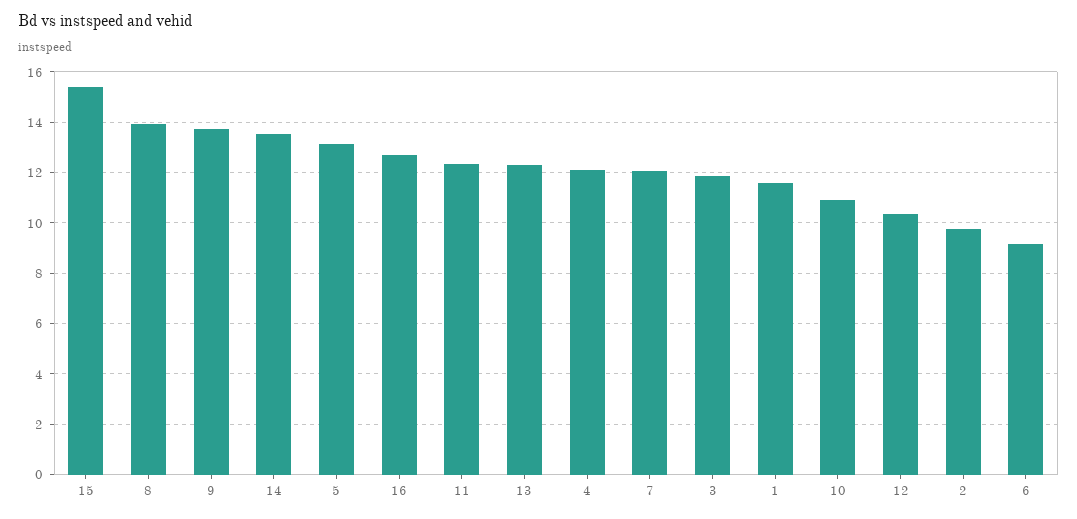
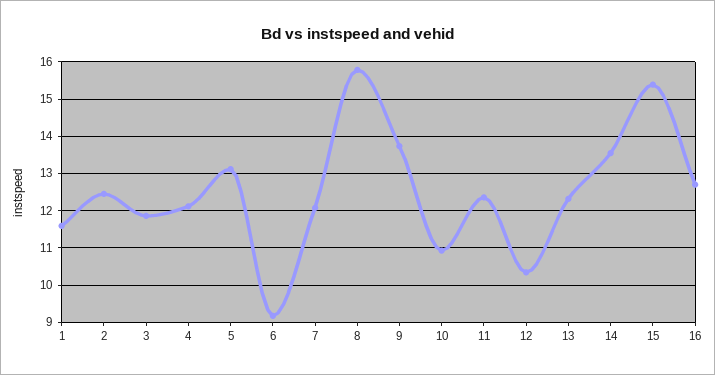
  {
    "15": 15.4,
-   "8": 14,
+   "8": 15.8,
    "9": 13.8,
    "14": 13.6,
    "5": 13.2,
    "16": 12.8,
    "11": 12.4,
    "13": 12.4,
    "4": 12.2,
    "7": 12,
    "3": 11.8,
    "1": 11.6,
    "10": 11,
    "12": 10.4,
-   "2": 9.75,
+   "2": 12.4,
    "6": 9.2
  }

